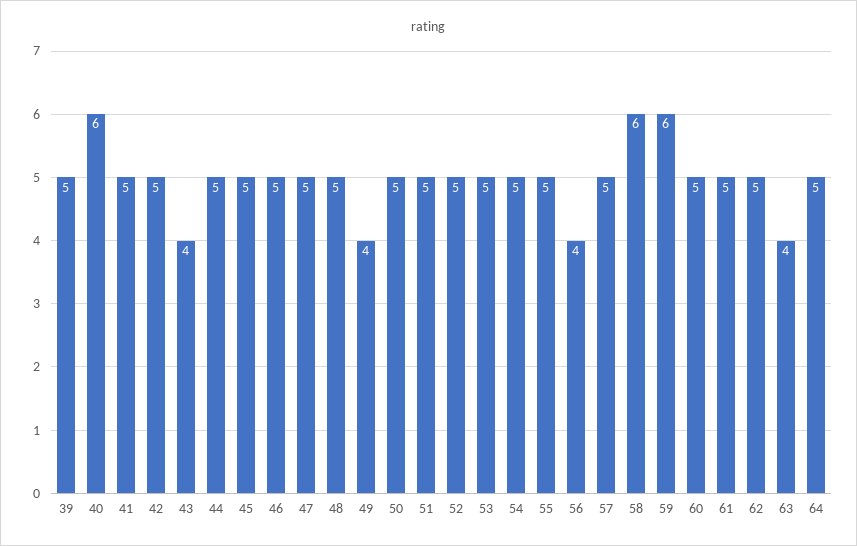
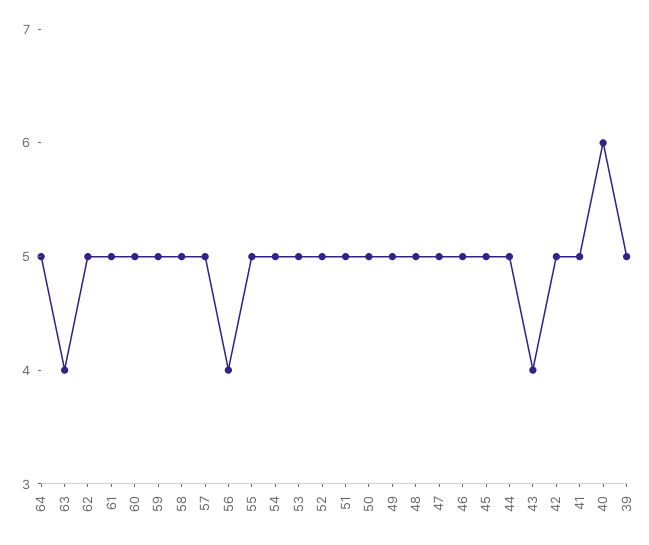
  {
    "39": 5,
    "40": 6,
    "41": 5,
    "42": 5,
    "43": 4,
    "44": 5,
    "45": 5,
    "46": 5,
    "47": 5,
    "48": 5,
-   "49": 4,
+   "49": 5,
    "50": 5,
    "51": 5,
    "52": 5,
    "53": 5,
    "54": 5,
    "55": 5,
    "56": 4,
    "57": 5,
-   "58": 6,
+   "58": 5,
-   "59": 6,
+   "59": 5,
    "60": 5,
    "61": 5,
    "62": 5,
    "63": 4,
    "64": 5
  }

